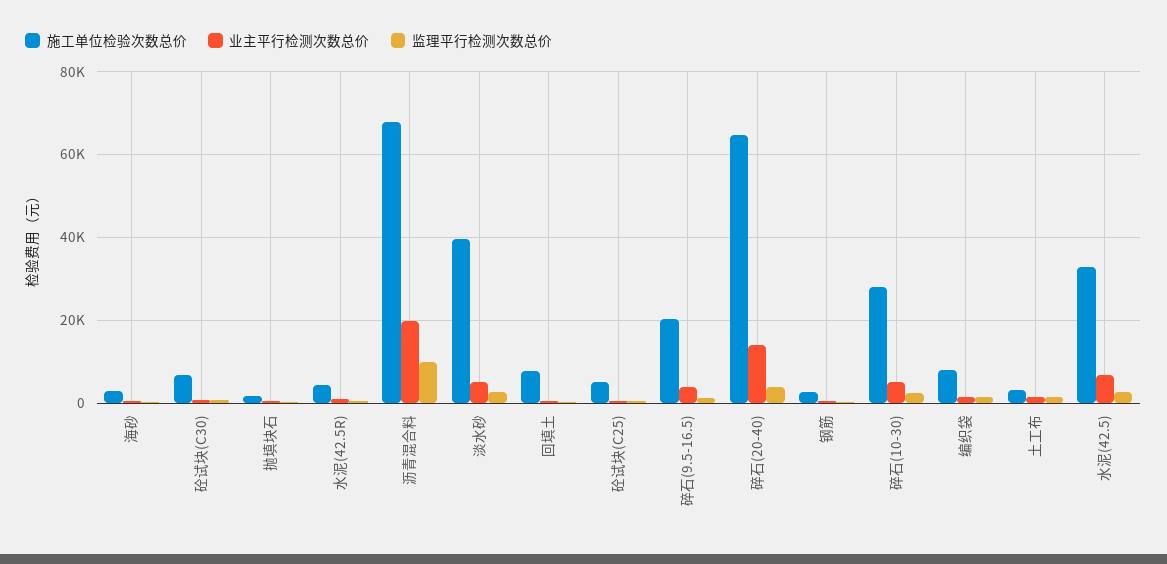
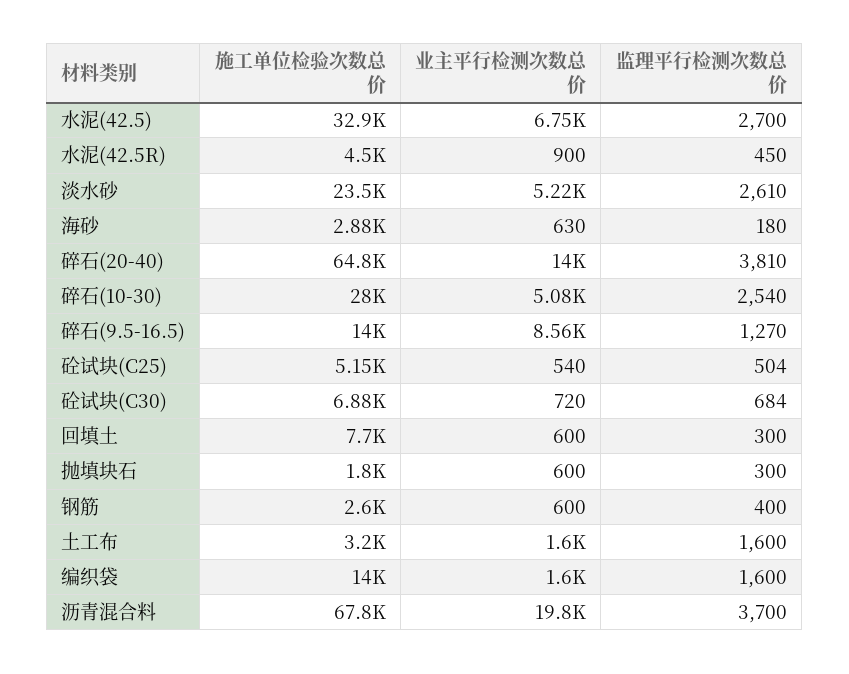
  {
    "施工单位检验次数总价": {
      "海砂": 2880,
      "砼试块(C30)": 6880,
      "抛填块石": 1800,
      "水泥(42.5R)": 4500,
      "沥青混合料": 67800,
-     "淡水砂": 40000,
+     "淡水砂": 23500,
      "回填土": 7700,
      "砼试块(C25)": 5150,
-     "碎石(9.5-16.5)": 20000,
+     "碎石(9.5-16.5)": 14000,
      "碎石(20-40)": 64800,
      "钢筋": 2600,
      "碎石(10-30)": 28000,
-     "编织袋": 8000,
+     "编织袋": 14000,
      "土工布": 3200,
      "水泥(42.5)": 32900
    },
    "业主平行检测次数总价": {
      "海砂": 630,
      "砼试块(C30)": 720,
      "抛填块石": 600,
      "水泥(42.5R)": 900,
      "沥青混合料": 19800,
      "淡水砂": 5220,
      "回填土": 600,
      "砼试块(C25)": 540,
-     "碎石(9.5-16.5)": 4000,
+     "碎石(9.5-16.5)": 8560,
      "碎石(20-40)": 14000,
      "钢筋": 600,
      "碎石(10-30)": 5080,
      "编织袋": 1600,
      "土工布": 1600,
      "水泥(42.5)": 6750
    },
    "监理平行检测次数总价": {
      "海砂": 180,
      "砼试块(C30)": 684,
      "抛填块石": 300,
      "水泥(42.5R)": 450,
-     "沥青混合料": 10000,
+     "沥青混合料": 3700,
      "淡水砂": 2610,
      "回填土": 300,
      "砼试块(C25)": 504,
      "碎石(9.5-16.5)": 1270,
      "碎石(20-40)": 3810,
      "钢筋": 400,
      "碎石(10-30)": 2540,
      "编织袋": 1600,
      "土工布": 1600,
      "水泥(42.5)": 2700
    }
  }

